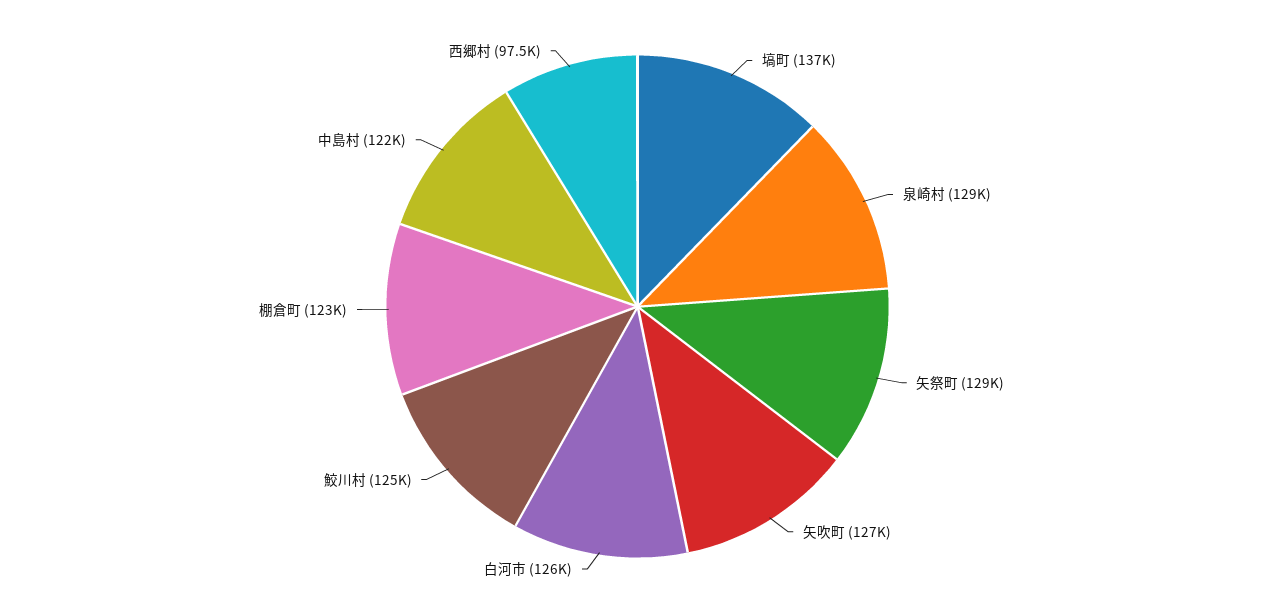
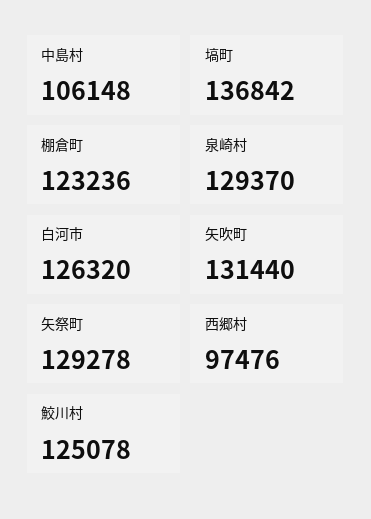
  {
    "塙町": 136842,
    "泉崎村": 129370,
    "矢祭町": 129278,
-   "矢吹町": 127000,
+   "矢吹町": 131440,
    "白河市": 126320,
    "鮫川村": 125078,
    "棚倉町": 123236,
-   "中島村": 122000,
+   "中島村": 106148,
    "西郷村": 97476
  }

